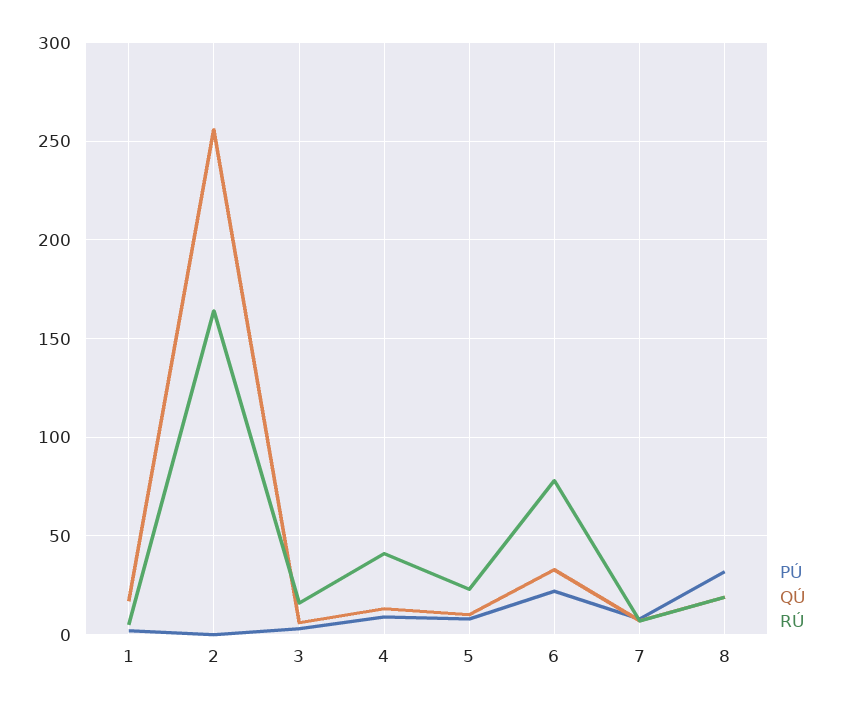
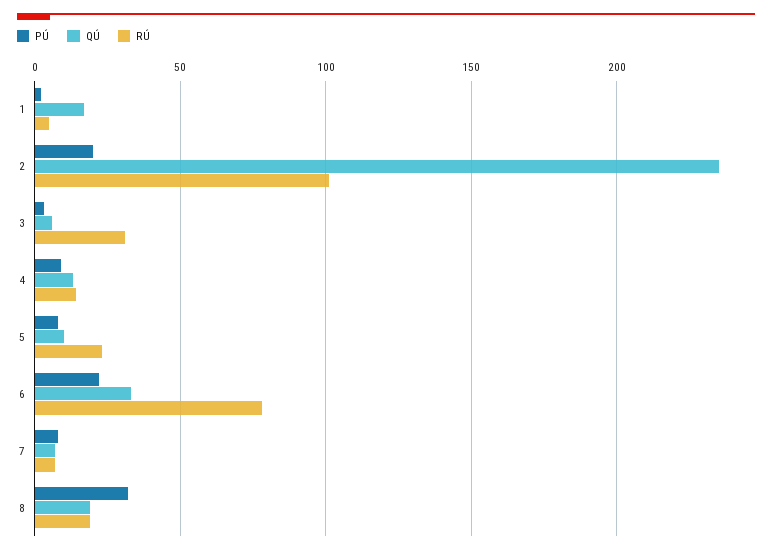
  {
    "PÚ": {
      "1": 0,
-     "2": 0,
+     "2": 20,
      "3": 5,
      "4": 10,
      "5": 10,
      "6": 20,
      "7": 10,
      "8": 30
    },
    "QÚ": {
      "1": 15,
-     "2": 255,
+     "2": 235,
      "3": 5,
      "4": 15,
      "5": 10,
      "6": 35,
      "7": 5,
      "8": 20
    },
    "RÚ": {
      "1": 5,
-     "2": 165,
+     "2": 100,
-     "3": 15,
+     "3": 30,
-     "4": 40,
+     "4": 15,
      "5": 25,
      "6": 80,
      "7": 5,
      "8": 20
    }
  }

